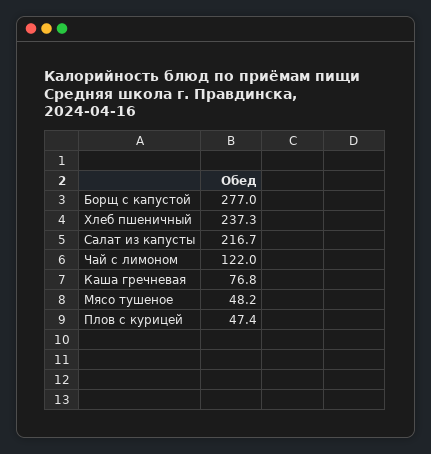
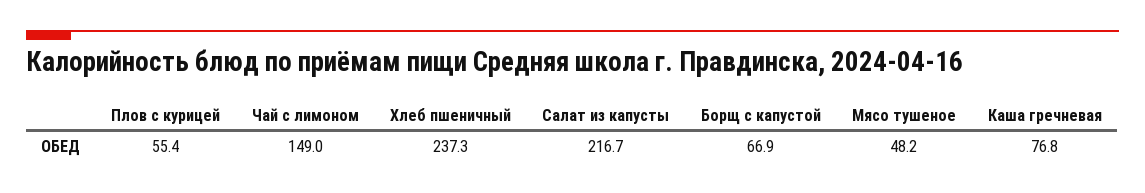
  {
-   "Борщ с капустой": 277,
+   "Борщ с капустой": 66.9,
    "Хлеб пшеничный": 237.3,
    "Салат из капусты": 216.7,
-   "Чай с лимоном": 122,
+   "Чай с лимоном": 149,
    "Каша гречневая": 76.8,
    "Мясо тушеное": 48.2,
-   "Плов с курицей": 47.4
+   "Плов с курицей": 55.4
  }

